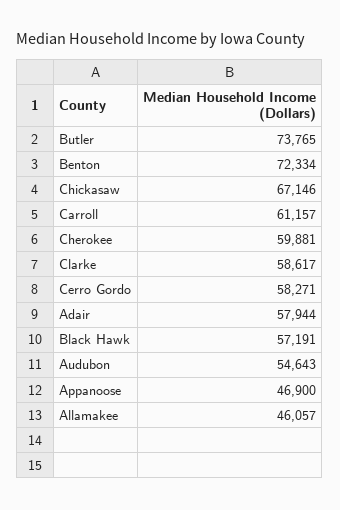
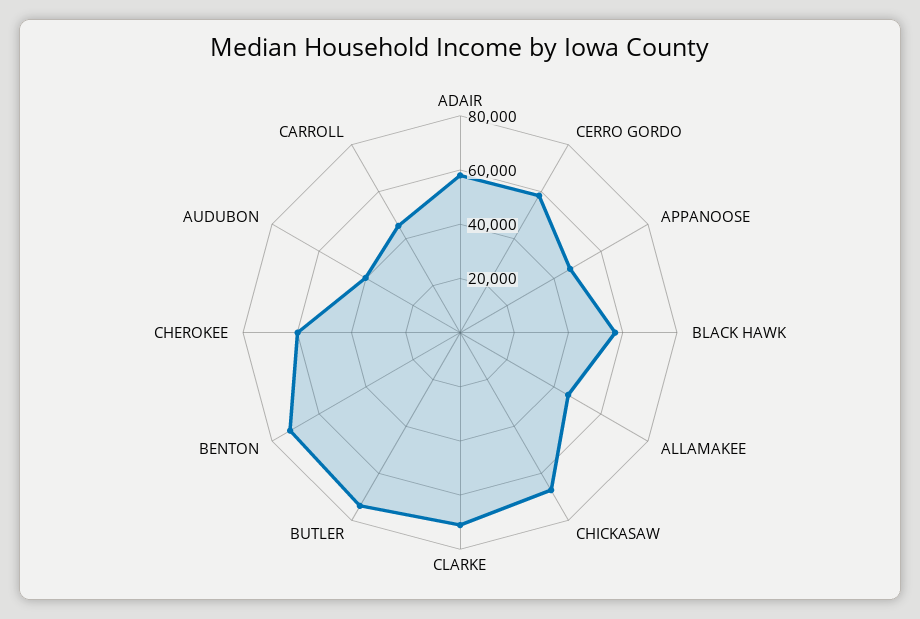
  {
    "Butler": 73765,
    "Benton": 72334,
    "Chickasaw": 67146,
-   "Carroll": 61157,
+   "Carroll": 45000,
    "Cherokee": 59881,
-   "Clarke": 58617,
+   "Clarke": 70000,
    "Cerro Gordo": 58271,
    "Adair": 57944,
    "Black Hawk": 57191,
-   "Audubon": 54643,
+   "Audubon": 40000,
    "Appanoose": 46900,
    "Allamakee": 46057
  }

